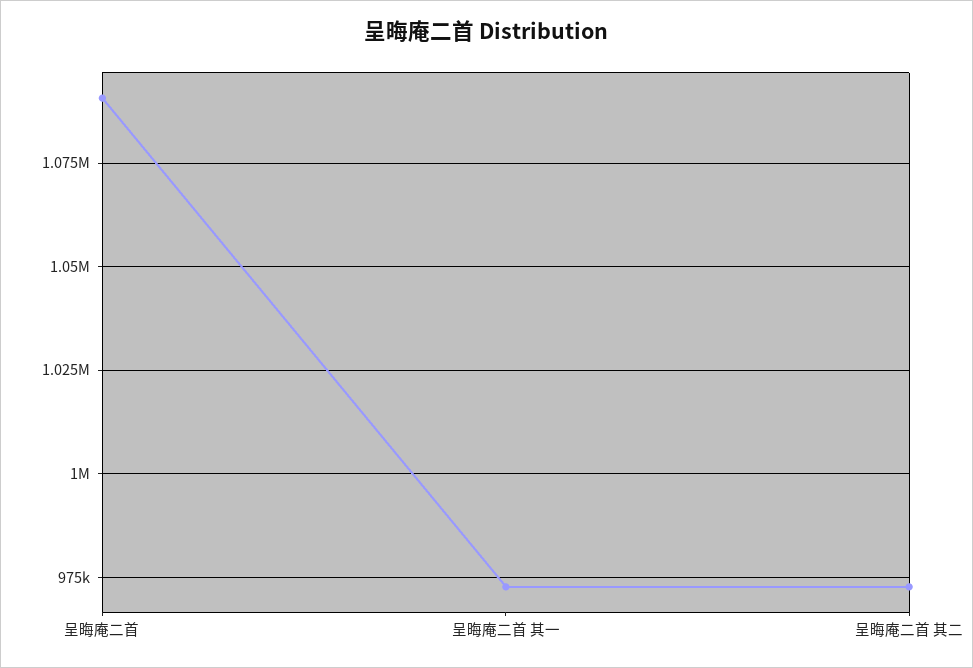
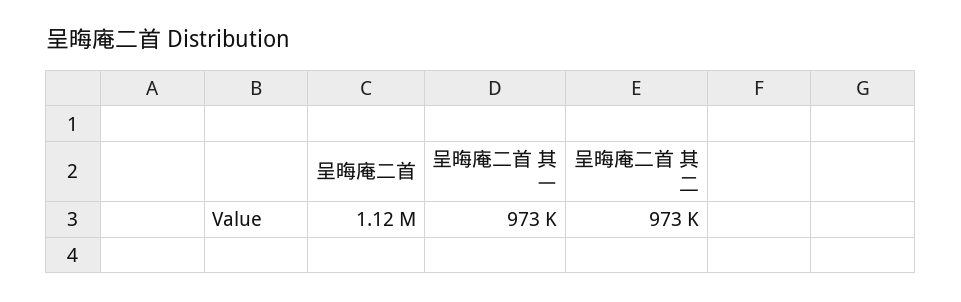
  {
-   "呈晦庵二首": 1090000,
+   "呈晦庵二首": 1120000,
    "呈晦庵二首 其一": 973000,
    "呈晦庵二首 其二": 973000
  }

